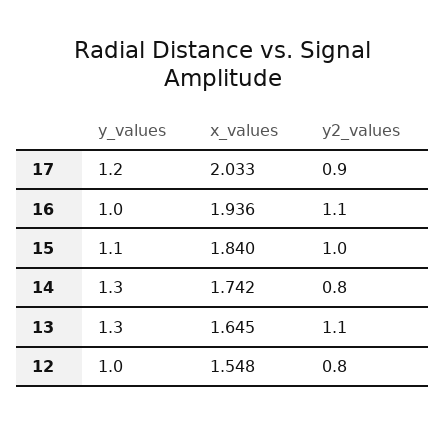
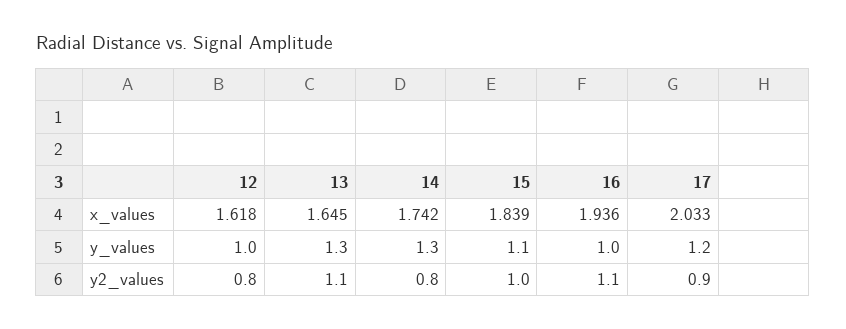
  {
    "y_values": {
      "17": 1.2,
      "16": 1,
      "15": 1.1,
      "14": 1.3,
      "13": 1.3,
      "12": 1
    },
    "x_values": {
      "17": 2.033,
      "16": 1.936,
-     "15": 1.84,
+     "15": 1.839,
      "14": 1.742,
      "13": 1.645,
-     "12": 1.548
+     "12": 1.618
    },
    "y2_values": {
      "17": 0.9,
      "16": 1.1,
      "15": 1,
      "14": 0.8,
      "13": 1.1,
      "12": 0.8
    }
  }

